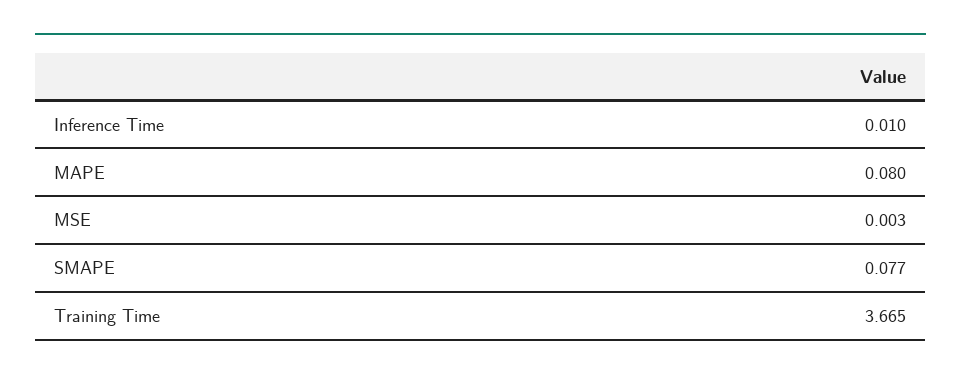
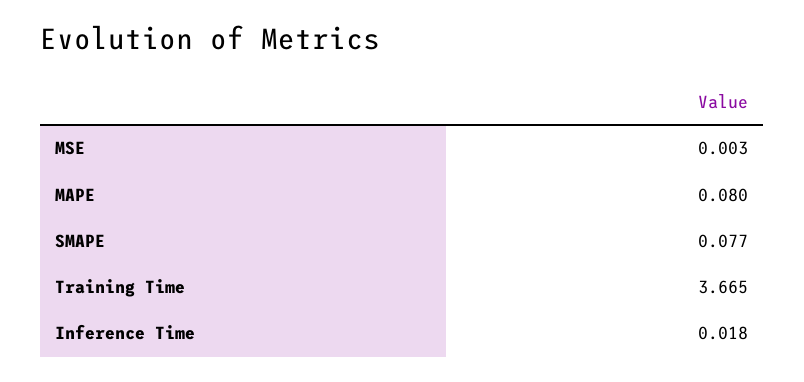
  {
-   "Inference Time": 0.01,
+   "Inference Time": 0.018,
    "MAPE": 0.08,
    "MSE": 0.003,
    "SMAPE": 0.077,
    "Training Time": 3.665
  }

